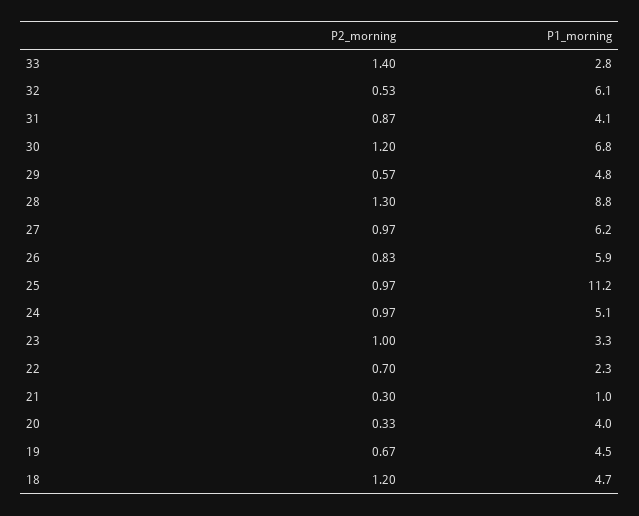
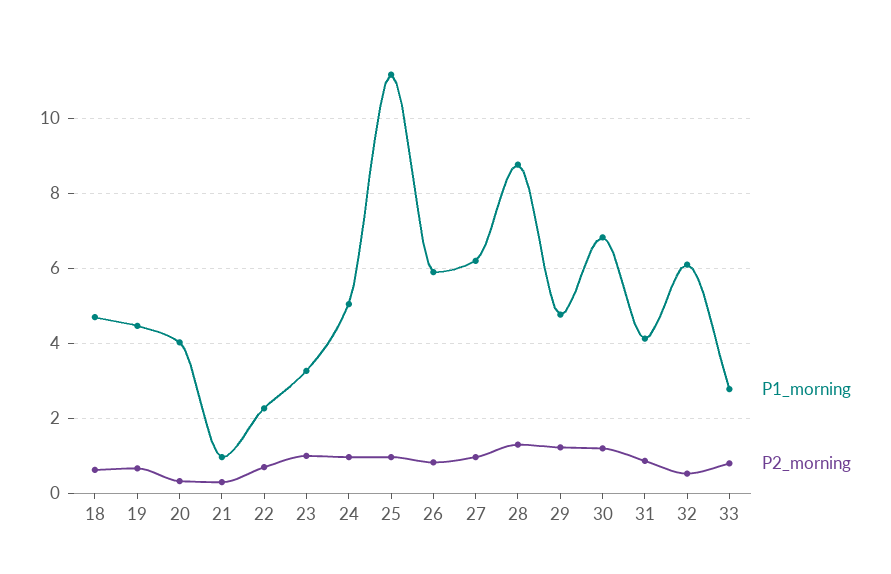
  {
    "P2_morning": {
-     "33": 1.4,
+     "33": 0.8,
      "32": 0.53,
      "31": 0.87,
      "30": 1.2,
-     "29": 0.57,
+     "29": 1.2,
      "28": 1.3,
      "27": 0.97,
      "26": 0.83,
      "25": 0.97,
      "24": 0.97,
      "23": 1,
      "22": 0.7,
      "21": 0.3,
      "20": 0.33,
      "19": 0.67,
-     "18": 1.2
+     "18": 0.6
    },
    "P1_morning": {
      "33": 2.8,
      "32": 6.1,
      "31": 4.1,
      "30": 6.8,
      "29": 4.8,
      "28": 8.8,
      "27": 6.2,
      "26": 5.9,
      "25": 11.2,
      "24": 5.1,
      "23": 3.3,
      "22": 2.3,
      "21": 1,
      "20": 4,
      "19": 4.5,
      "18": 4.7
    }
  }

